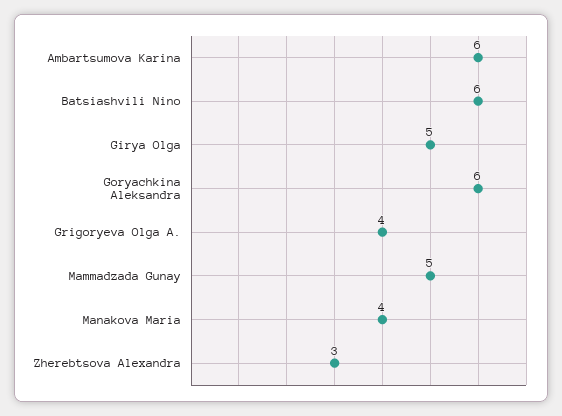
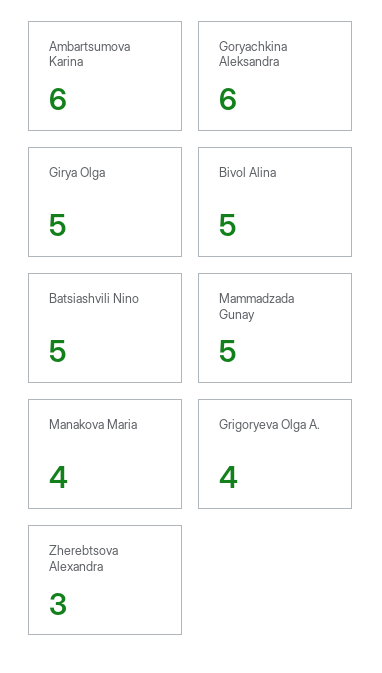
  {
    "Ambartsumova Karina": 6,
-   "Batsiashvili Nino": 6,
+   "Batsiashvili Nino": 5,
    "Girya Olga": 5,
    "Goryachkina Aleksandra": 6,
    "Grigoryeva Olga A.": 4,
    "Mammadzada Gunay": 5,
    "Manakova Maria": 4,
-   "Zherebtsova Alexandra": 3
+   "Zherebtsova Alexandra": 3,
+   "Bivol Alina": 5
  }

